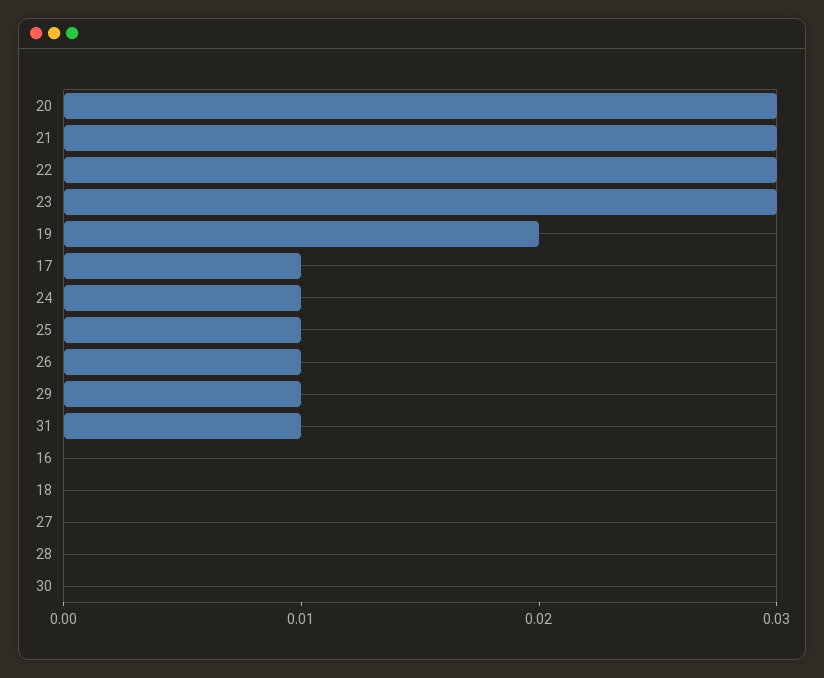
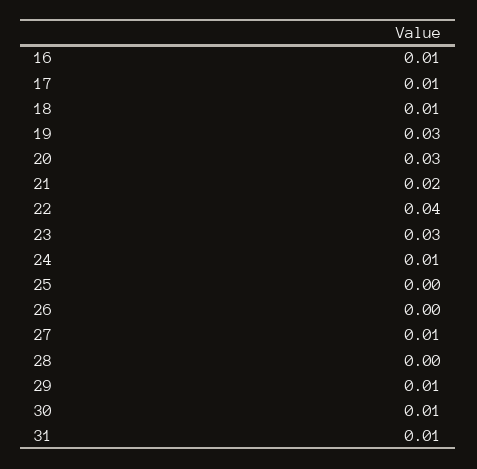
  {
    "20": 0.03,
-   "21": 0.03,
+   "21": 0.02,
-   "22": 0.03,
+   "22": 0.04,
    "23": 0.03,
-   "19": 0.02,
+   "19": 0.03,
    "17": 0.01,
    "24": 0.01,
-   "25": 0.01,
+   "25": 0,
-   "26": 0.01,
+   "26": 0,
    "29": 0.01,
    "31": 0.01,
-   "16": 0,
+   "16": 0.01,
-   "18": 0,
+   "18": 0.01,
-   "27": 0,
+   "27": 0.01,
    "28": 0,
-   "30": 0
+   "30": 0.01
  }

